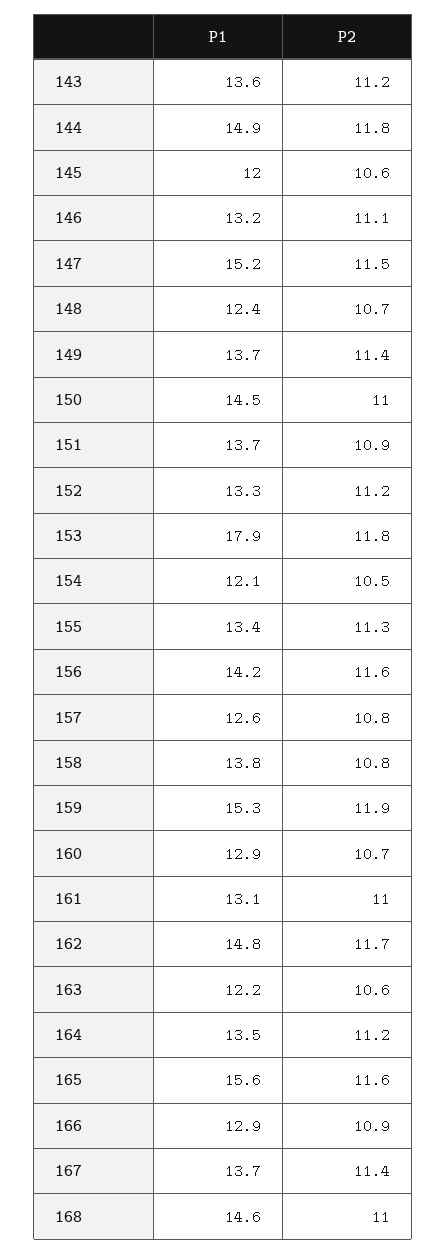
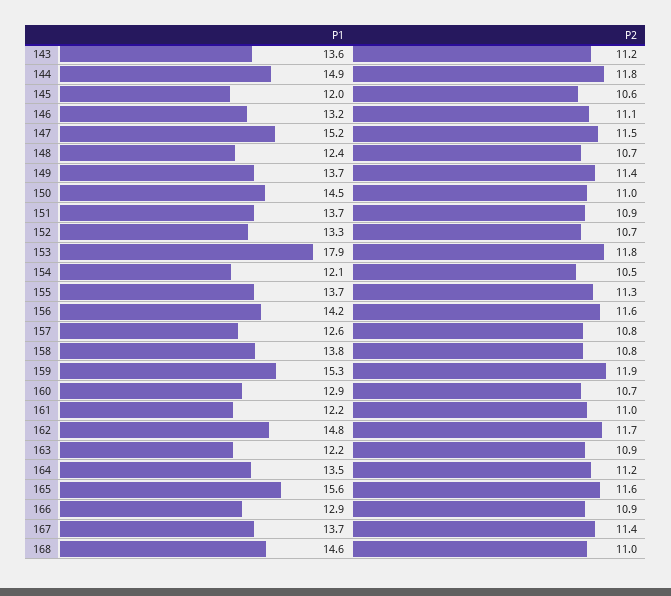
  {
    "P1": {
      "143": 13.6,
      "144": 14.9,
      "145": 12,
      "146": 13.2,
      "147": 15.2,
      "148": 12.4,
      "149": 13.7,
      "150": 14.5,
      "151": 13.7,
      "152": 13.3,
      "153": 17.9,
      "154": 12.1,
-     "155": 13.4,
+     "155": 13.7,
      "156": 14.2,
      "157": 12.6,
      "158": 13.8,
      "159": 15.3,
      "160": 12.9,
-     "161": 13.1,
+     "161": 12.2,
      "162": 14.8,
      "163": 12.2,
      "164": 13.5,
      "165": 15.6,
      "166": 12.9,
      "167": 13.7,
      "168": 14.6
    },
    "P2": {
      "143": 11.2,
      "144": 11.8,
      "145": 10.6,
      "146": 11.1,
      "147": 11.5,
      "148": 10.7,
      "149": 11.4,
      "150": 11,
      "151": 10.9,
-     "152": 11.2,
+     "152": 10.7,
      "153": 11.8,
      "154": 10.5,
      "155": 11.3,
      "156": 11.6,
      "157": 10.8,
      "158": 10.8,
      "159": 11.9,
      "160": 10.7,
      "161": 11,
      "162": 11.7,
-     "163": 10.6,
+     "163": 10.9,
      "164": 11.2,
      "165": 11.6,
      "166": 10.9,
      "167": 11.4,
      "168": 11
    }
  }

